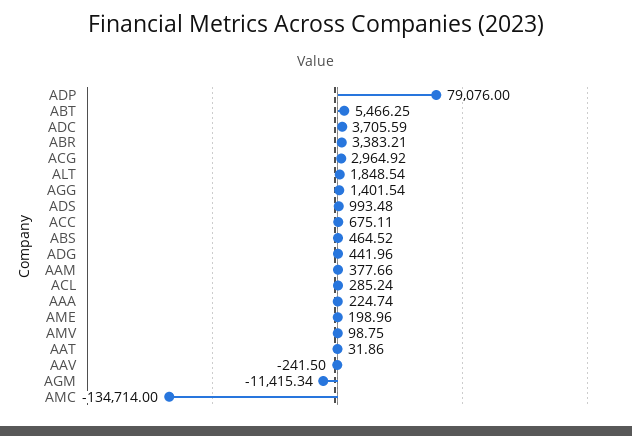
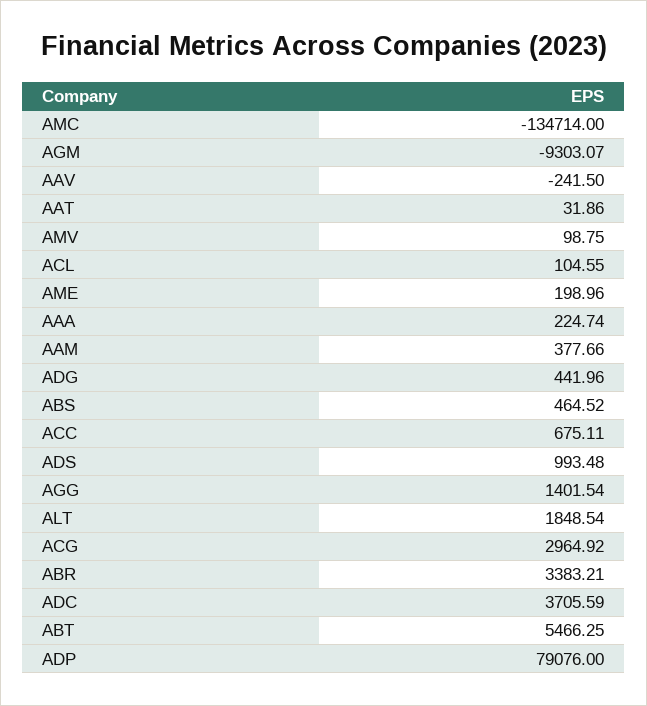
  {
    "ADP": 79076,
    "ABT": 5466.25,
    "ADC": 3705.59,
    "ABR": 3383.21,
    "ACG": 2964.92,
    "ALT": 1848.54,
    "AGG": 1401.54,
    "ADS": 993.48,
    "ACC": 675.11,
    "ABS": 464.52,
    "ADG": 441.96,
    "AAM": 377.66,
-   "ACL": 285.24,
+   "ACL": 104.55,
    "AAA": 224.74,
    "AME": 198.96,
    "AMV": 98.75,
    "AAT": 31.86,
    "AAV": -241.5,
-   "AGM": -11415.34,
+   "AGM": -9303.07,
    "AMC": -134714
  }

